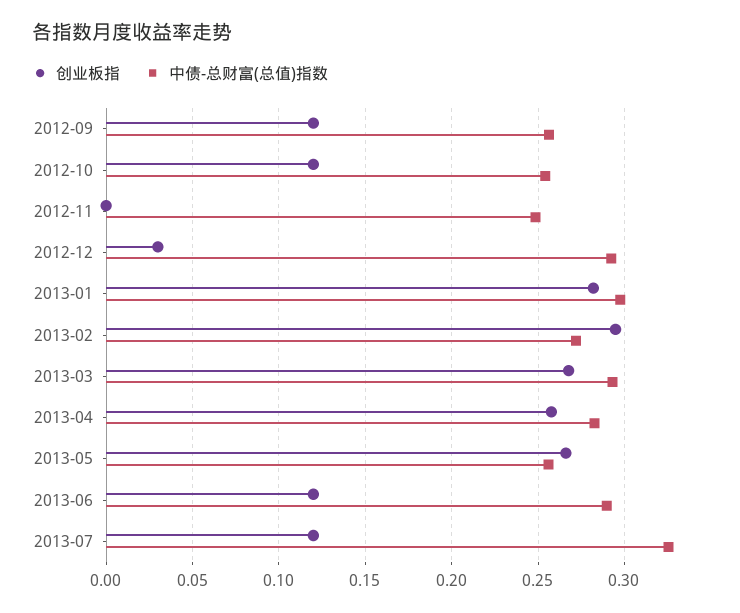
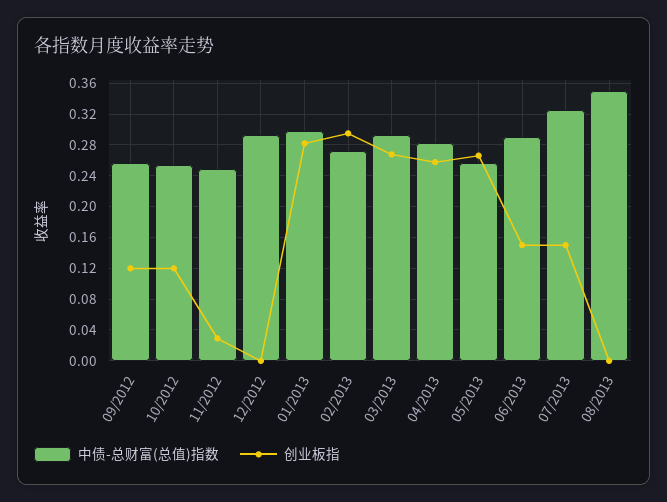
  {
    "创业板指": {
      "2012-09": 0.12,
      "2012-10": 0.12,
-     "2012-11": 0,
+     "2012-11": 0.03,
-     "2012-12": 0.03,
+     "2012-12": 0,
      "2013-01": 0.28,
      "2013-02": 0.295,
      "2013-03": 0.27,
      "2013-04": 0.26,
      "2013-05": 0.265,
-     "2013-06": 0.12,
+     "2013-06": 0.15,
-     "2013-07": 0.12
+     "2013-07": 0.15,
+     "08/2013": 0
    },
    "中债-总财富(总值)指数": {
      "2012-09": 0.255,
      "2012-10": 0.255,
      "2012-11": 0.25,
      "2012-12": 0.29,
      "2013-01": 0.3,
      "2013-02": 0.27,
      "2013-03": 0.295,
      "2013-04": 0.285,
      "2013-05": 0.255,
      "2013-06": 0.29,
-     "2013-07": 0.325
+     "2013-07": 0.325,
+     "08/2013": 0.35
    }
  }

